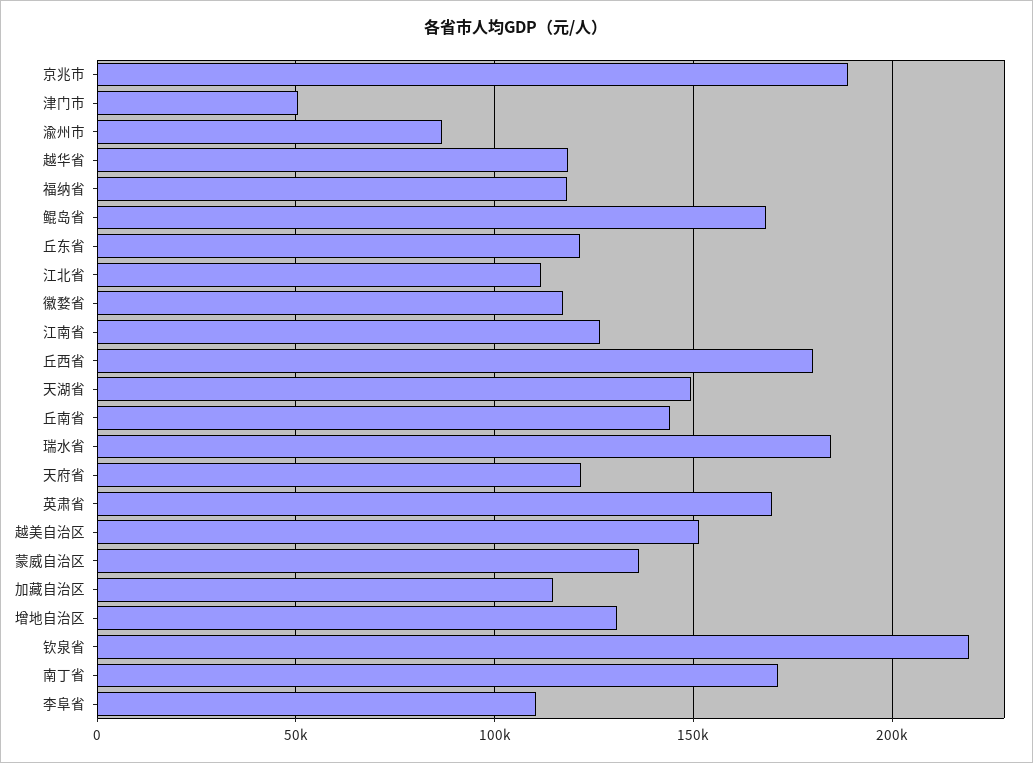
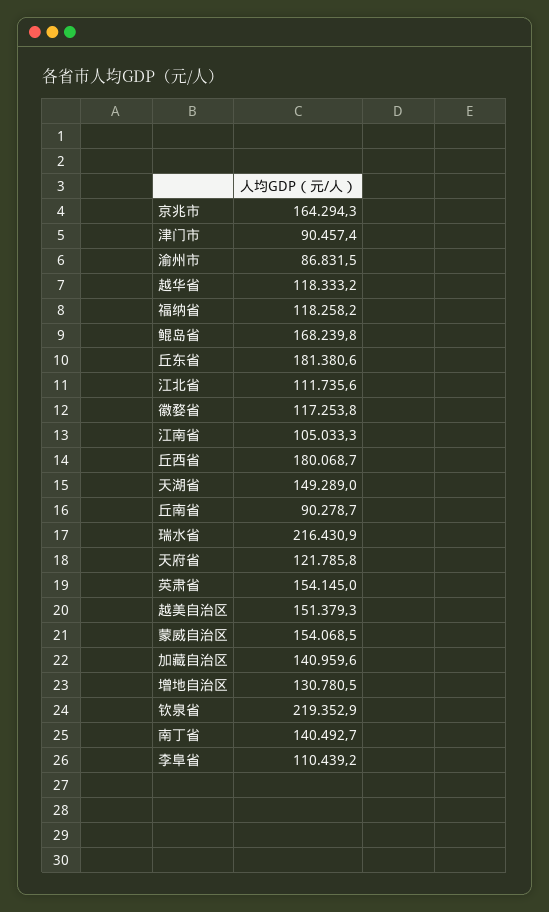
  {
-   "京兆市": 190000,
+   "京兆市": 164294.3,
-   "津门市": 50000,
+   "津门市": 90457.4,
    "渝州市": 86831.5,
    "越华省": 118333.2,
    "福纳省": 118258.2,
    "鲲岛省": 168239.8,
-   "丘东省": 120000,
+   "丘东省": 181380.6,
    "江北省": 111735.6,
    "徽婺省": 117253.8,
-   "江南省": 125000,
+   "江南省": 105033.3,
    "丘西省": 180068.7,
    "天湖省": 149289,
-   "丘南省": 145000,
+   "丘南省": 90278.7,
-   "瑞水省": 185000,
+   "瑞水省": 216430.9,
    "天府省": 121785.8,
-   "英肃省": 170000,
+   "英肃省": 154145,
    "越美自治区": 151379.3,
-   "蒙威自治区": 135000,
+   "蒙威自治区": 154068.5,
-   "加藏自治区": 115000,
+   "加藏自治区": 140959.6,
    "增地自治区": 130780.5,
    "钦泉省": 219352.9,
-   "南丁省": 170000,
+   "南丁省": 140492.7,
    "李阜省": 110439.2
  }

